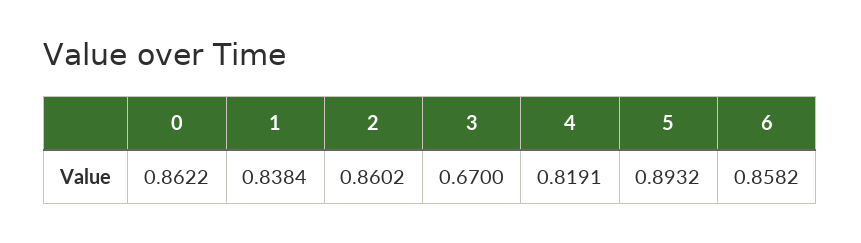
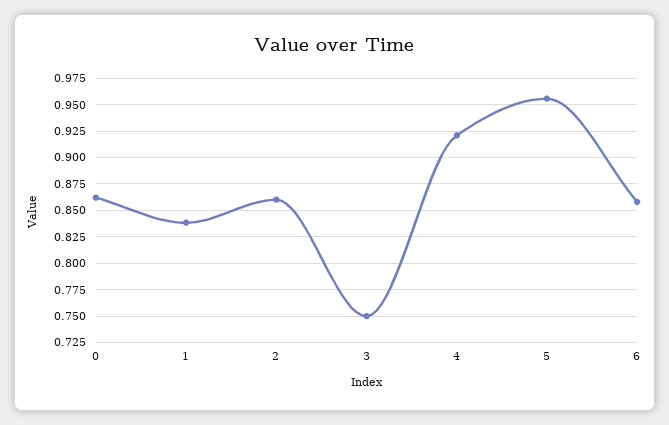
  {
    "0": 0.8622,
    "1": 0.8384,
    "2": 0.8602,
-   "3": 0.67,
+   "3": 0.75,
-   "4": 0.8191,
+   "4": 0.925,
-   "5": 0.8932,
+   "5": 0.95,
    "6": 0.8582
  }

